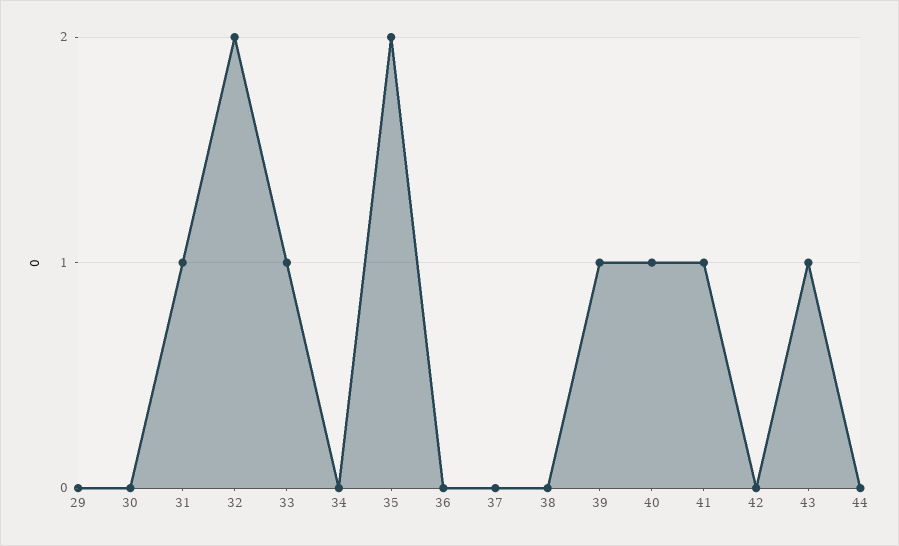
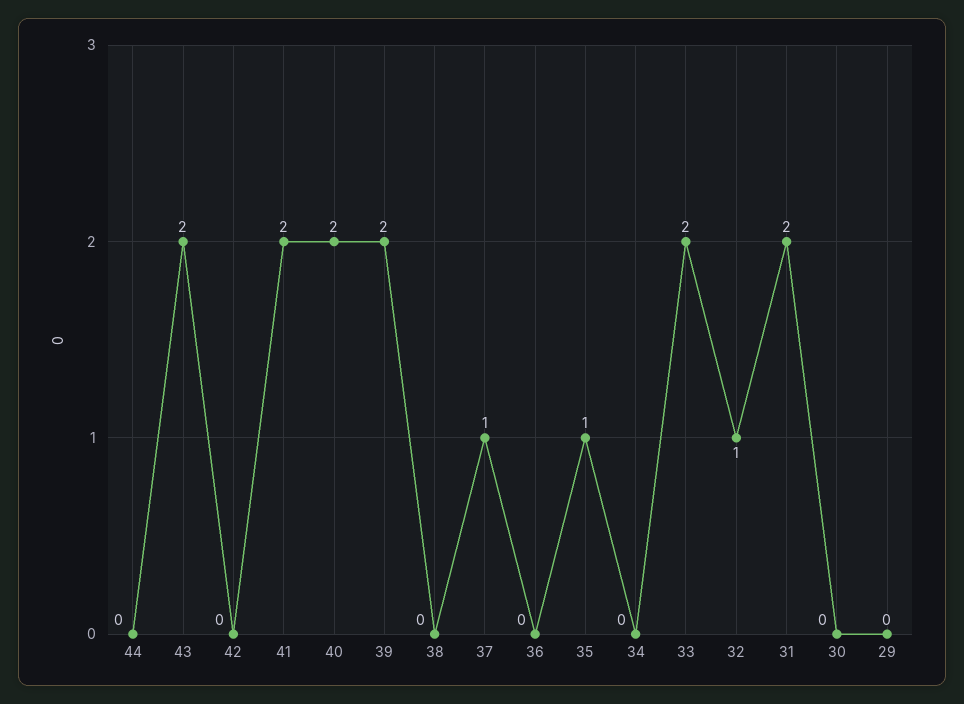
  {
    "29": 0,
    "30": 0,
-   "31": 1,
+   "31": 2,
-   "32": 2,
+   "32": 1,
-   "33": 1,
+   "33": 2,
    "34": 0,
-   "35": 2,
+   "35": 1,
    "36": 0,
-   "37": 0,
+   "37": 1,
    "38": 0,
-   "39": 1,
+   "39": 2,
-   "40": 1,
+   "40": 2,
-   "41": 1,
+   "41": 2,
    "42": 0,
-   "43": 1,
+   "43": 2,
    "44": 0
  }

